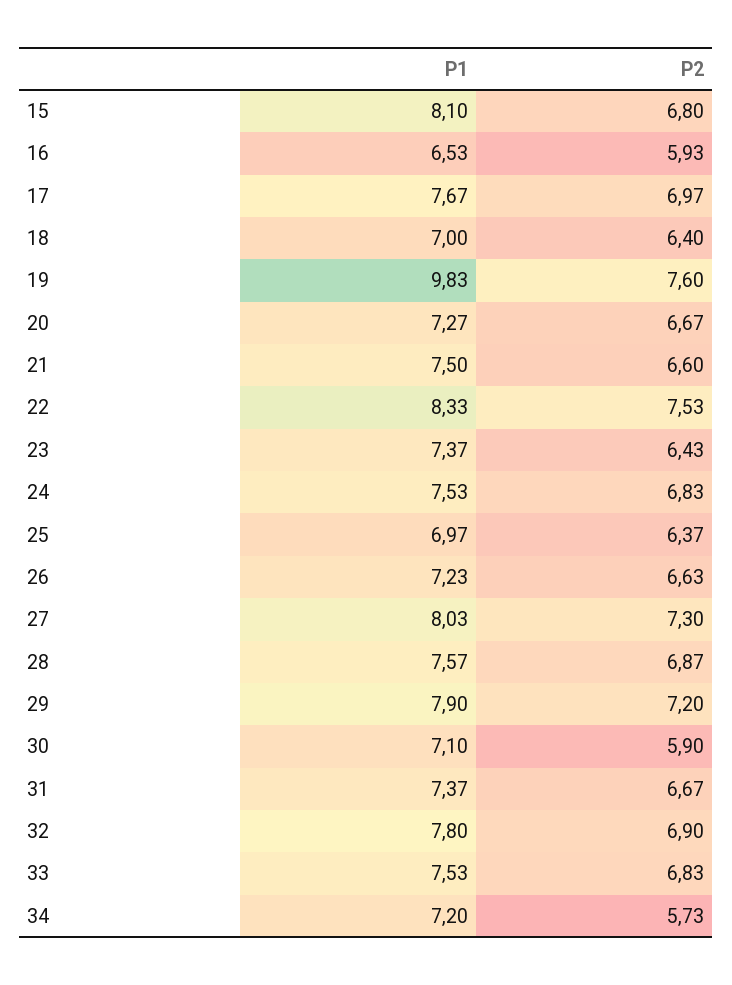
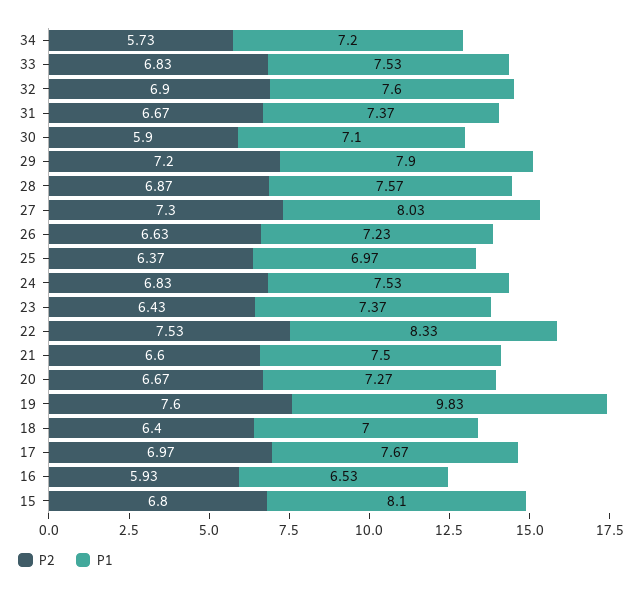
  {
    "P1": {
      "15": 8.1,
      "16": 6.53,
      "17": 7.67,
      "18": 7,
      "19": 9.83,
      "20": 7.27,
      "21": 7.5,
      "22": 8.33,
      "23": 7.37,
      "24": 7.53,
      "25": 6.97,
      "26": 7.23,
      "27": 8.03,
      "28": 7.57,
      "29": 7.9,
      "30": 7.1,
      "31": 7.37,
-     "32": 7.8,
+     "32": 7.6,
      "33": 7.53,
      "34": 7.2
    },
    "P2": {
      "15": 6.8,
      "16": 5.93,
      "17": 6.97,
      "18": 6.4,
      "19": 7.6,
      "20": 6.67,
      "21": 6.6,
      "22": 7.53,
      "23": 6.43,
      "24": 6.83,
      "25": 6.37,
      "26": 6.63,
      "27": 7.3,
      "28": 6.87,
      "29": 7.2,
      "30": 5.9,
      "31": 6.67,
      "32": 6.9,
      "33": 6.83,
      "34": 5.73
    }
  }

